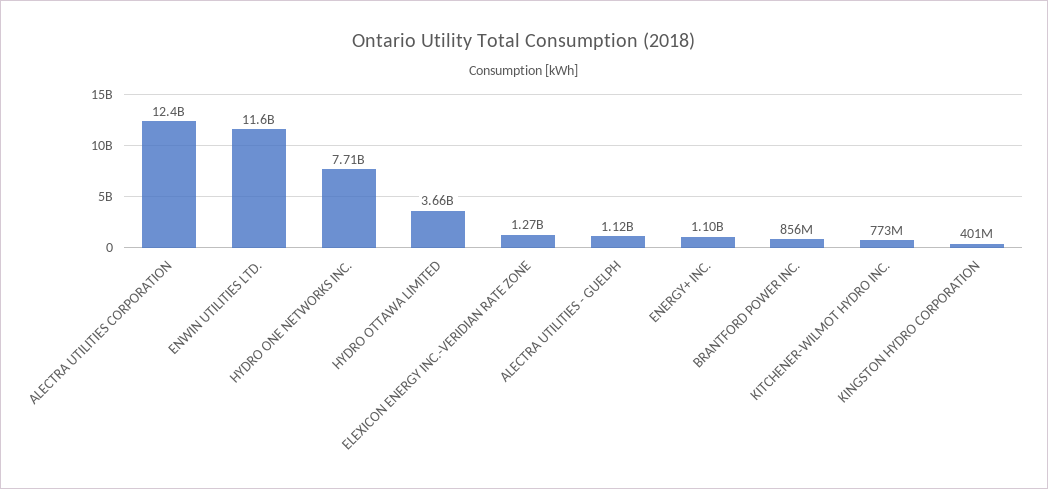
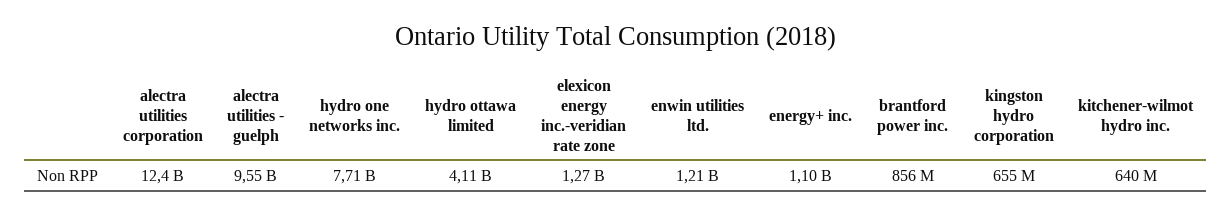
  {
    "ALECTRA UTILITIES CORPORATION": 12400000000,
-   "ENWIN UTILITIES LTD.": 11600000000,
+   "ENWIN UTILITIES LTD.": 1210000000,
    "HYDRO ONE NETWORKS INC.": 7710000000,
-   "HYDRO OTTAWA LIMITED": 3660000000,
+   "HYDRO OTTAWA LIMITED": 4110000000,
    "ELEXICON ENERGY INC.-VERIDIAN RATE ZONE": 1270000000,
-   "ALECTRA UTILITIES - GUELPH": 1120000000,
+   "ALECTRA UTILITIES - GUELPH": 9550000000,
    "ENERGY+ INC.": 1100000000,
    "BRANTFORD POWER INC.": 856000000,
-   "KITCHENER-WILMOT HYDRO INC.": 773000000,
+   "KITCHENER-WILMOT HYDRO INC.": 640000000,
-   "KINGSTON HYDRO CORPORATION": 401000000
+   "KINGSTON HYDRO CORPORATION": 655000000
  }

